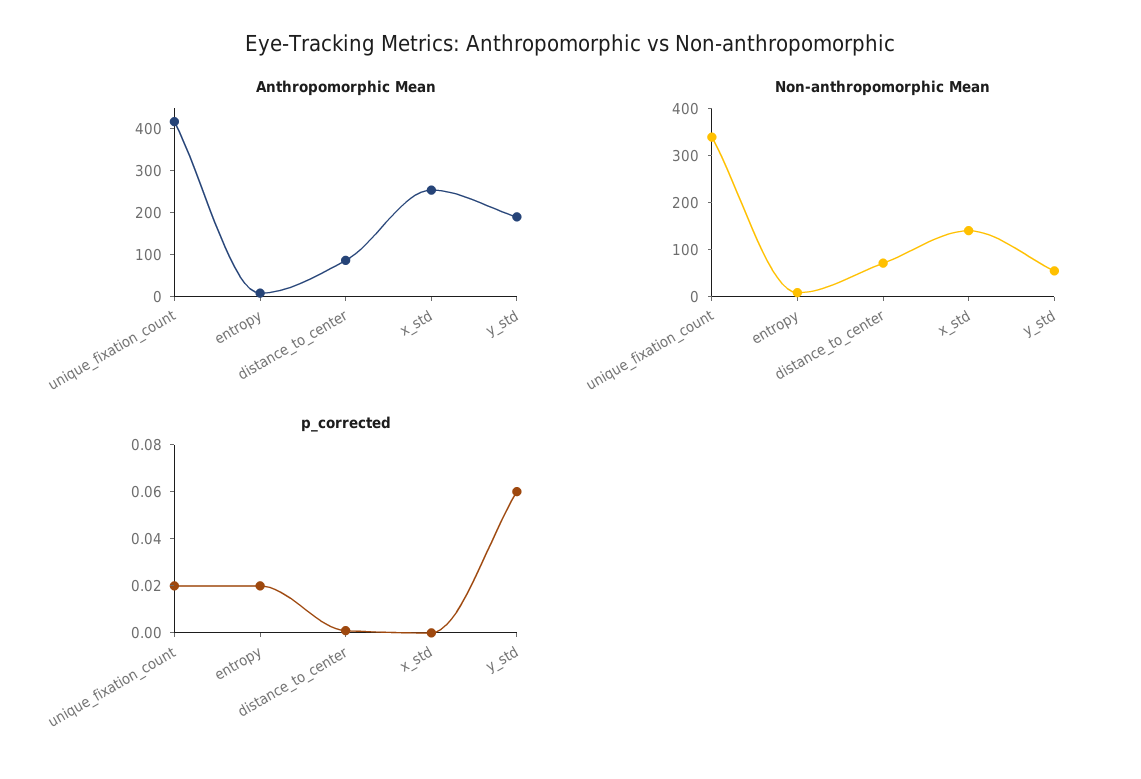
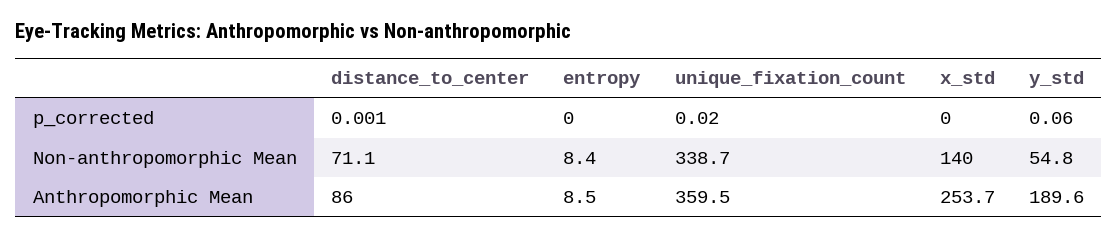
  {
    "Anthropomorphic Mean": {
-     "unique_fixation_count": 420,
+     "unique_fixation_count": 359.5,
      "entropy": 8.5,
      "distance_to_center": 86,
      "x_std": 253.7,
      "y_std": 189.6
    },
    "Non-anthropomorphic Mean": {
      "unique_fixation_count": 338.7,
      "entropy": 8.4,
      "distance_to_center": 71.1,
      "x_std": 140,
      "y_std": 54.8
    },
    "p_corrected": {
      "unique_fixation_count": 0.02,
-     "entropy": 0.02,
+     "entropy": 0,
      "distance_to_center": 0.001,
      "x_std": 0,
      "y_std": 0.06
    }
  }

